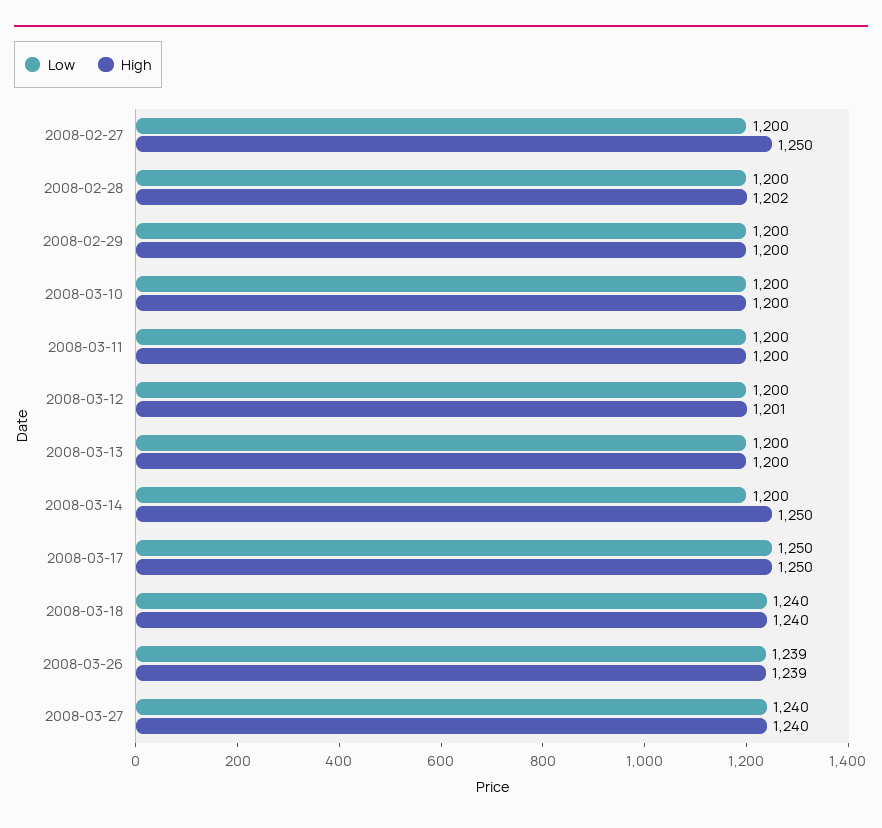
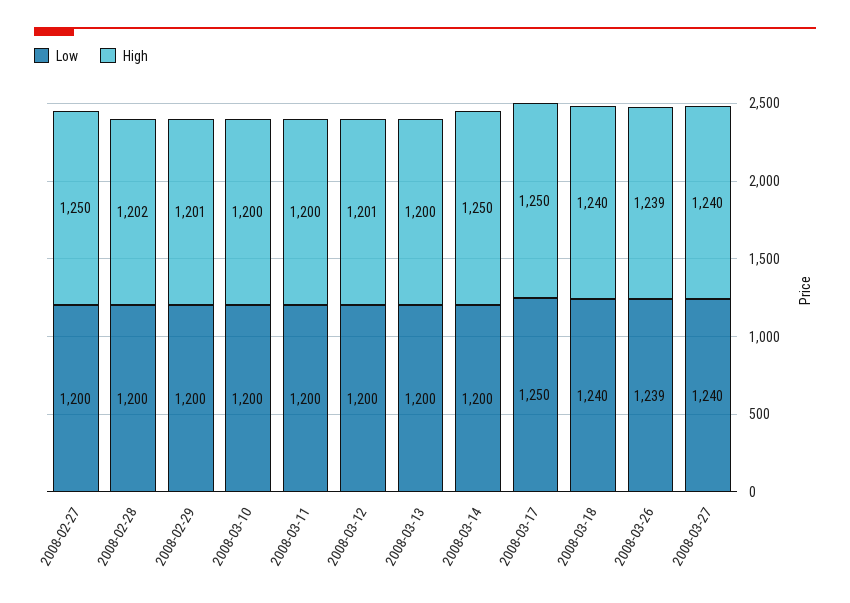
  {
    "Low": {
      "2008-02-27": 1200,
      "2008-02-28": 1200,
      "2008-02-29": 1200,
      "2008-03-10": 1200,
      "2008-03-11": 1200,
      "2008-03-12": 1200,
      "2008-03-13": 1200,
      "2008-03-14": 1200,
      "2008-03-17": 1250,
      "2008-03-18": 1240,
      "2008-03-26": 1239,
      "2008-03-27": 1240
    },
    "High": {
      "2008-02-27": 1250,
      "2008-02-28": 1202,
-     "2008-02-29": 1200,
+     "2008-02-29": 1201,
      "2008-03-10": 1200,
      "2008-03-11": 1200,
      "2008-03-12": 1201,
      "2008-03-13": 1200,
      "2008-03-14": 1250,
      "2008-03-17": 1250,
      "2008-03-18": 1240,
      "2008-03-26": 1239,
      "2008-03-27": 1240
    }
  }

